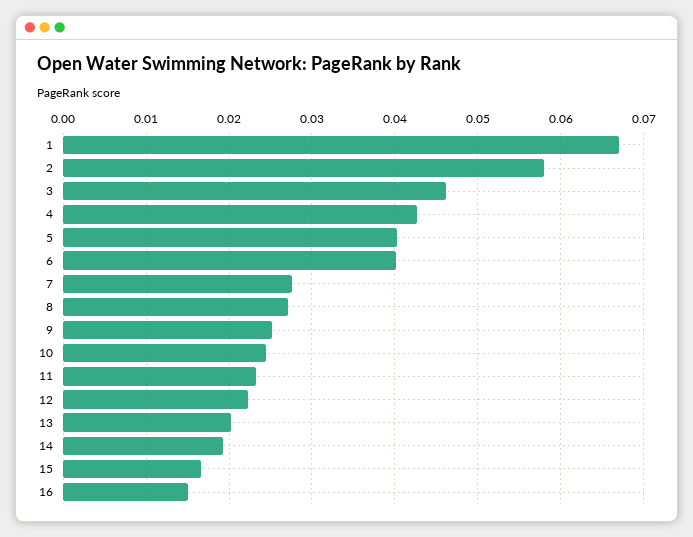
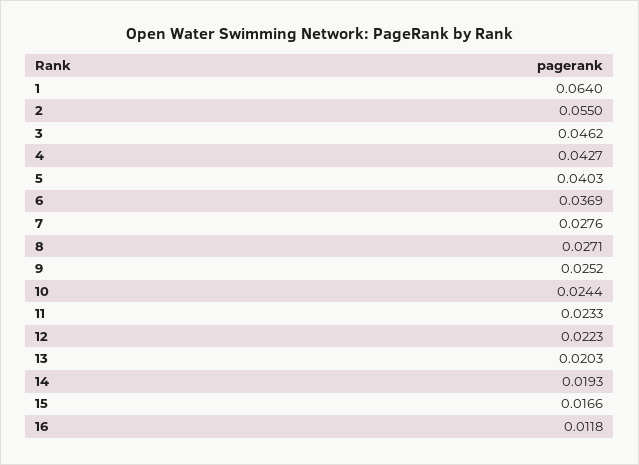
  {
-   "1": 0.067,
+   "1": 0.064,
-   "2": 0.058,
+   "2": 0.055,
    "3": 0.0462,
    "4": 0.0427,
    "5": 0.0403,
-   "6": 0.04,
+   "6": 0.0369,
    "7": 0.0276,
    "8": 0.0271,
    "9": 0.0252,
    "10": 0.0244,
    "11": 0.0233,
    "12": 0.0223,
    "13": 0.0203,
    "14": 0.0193,
    "15": 0.0166,
-   "16": 0.015
+   "16": 0.0118
  }

